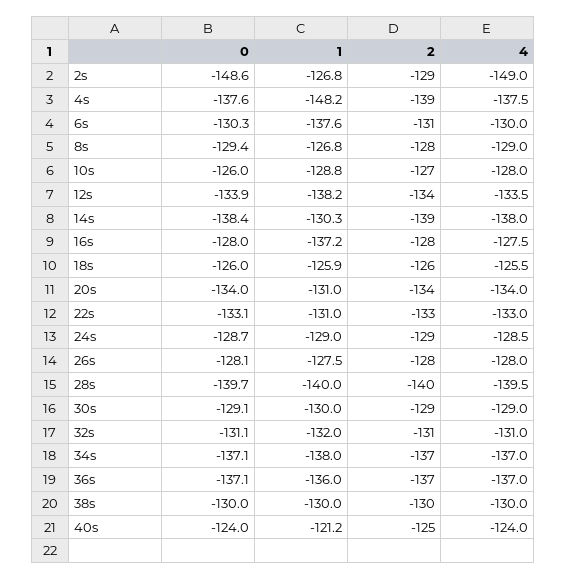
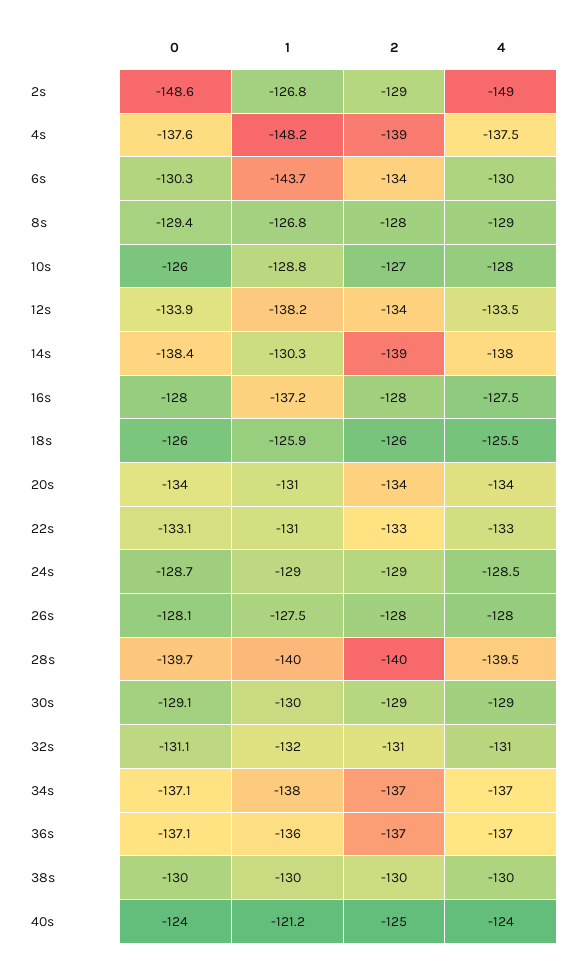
  {
    "0": {
      "2s": -148.6,
      "4s": -137.6,
      "6s": -130.3,
      "8s": -129.4,
      "10s": -126,
      "12s": -133.9,
      "14s": -138.4,
      "16s": -128,
      "18s": -126,
      "20s": -134,
      "22s": -133.1,
      "24s": -128.7,
      "26s": -128.1,
      "28s": -139.7,
      "30s": -129.1,
      "32s": -131.1,
      "34s": -137.1,
      "36s": -137.1,
      "38s": -130,
      "40s": -124
    },
    "1": {
      "2s": -126.8,
      "4s": -148.2,
-     "6s": -137.6,
+     "6s": -143.7,
      "8s": -126.8,
      "10s": -128.8,
      "12s": -138.2,
      "14s": -130.3,
      "16s": -137.2,
      "18s": -125.9,
      "20s": -131,
      "22s": -131,
      "24s": -129,
      "26s": -127.5,
      "28s": -140,
      "30s": -130,
      "32s": -132,
      "34s": -138,
      "36s": -136,
      "38s": -130,
      "40s": -121.2
    },
    "2": {
      "2s": -129,
      "4s": -139,
-     "6s": -131,
+     "6s": -134,
      "8s": -128,
      "10s": -127,
      "12s": -134,
      "14s": -139,
      "16s": -128,
      "18s": -126,
      "20s": -134,
      "22s": -133,
      "24s": -129,
      "26s": -128,
      "28s": -140,
      "30s": -129,
      "32s": -131,
      "34s": -137,
      "36s": -137,
      "38s": -130,
      "40s": -125
    },
    "4": {
      "2s": -149,
      "4s": -137.5,
      "6s": -130,
      "8s": -129,
      "10s": -128,
      "12s": -133.5,
      "14s": -138,
      "16s": -127.5,
      "18s": -125.5,
      "20s": -134,
      "22s": -133,
      "24s": -128.5,
      "26s": -128,
      "28s": -139.5,
      "30s": -129,
      "32s": -131,
      "34s": -137,
      "36s": -137,
      "38s": -130,
      "40s": -124
    }
  }

